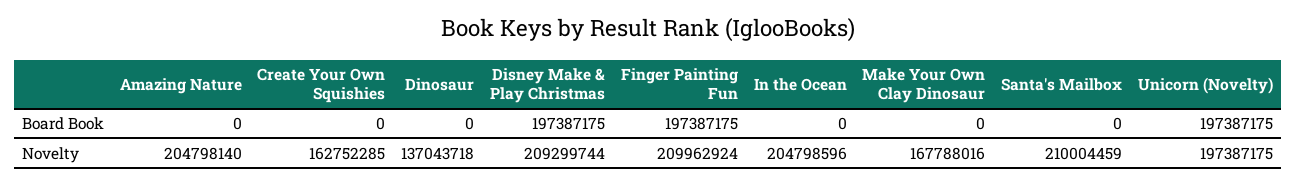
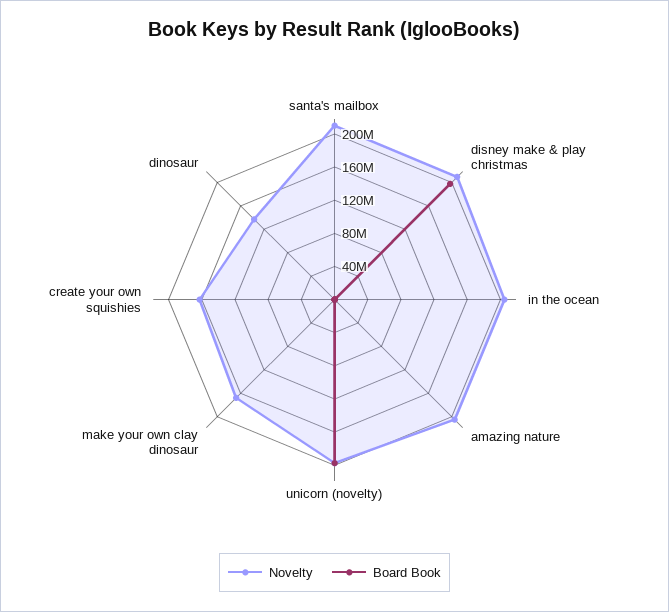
  {
    "Board Book": {
      "Amazing Nature": 0,
      "Create Your Own Squishies": 0,
      "Dinosaur": 0,
      "Disney Make & Play Christmas": 197387175,
-     "Finger Painting Fun": 197387175,
      "In the Ocean": 0,
      "Make Your Own Clay Dinosaur": 0,
      "Santa's Mailbox": 0,
      "Unicorn (Novelty)": 197387175
    },
    "Novelty": {
      "Amazing Nature": 204798140,
      "Create Your Own Squishies": 162752285,
      "Dinosaur": 137043718,
      "Disney Make & Play Christmas": 209299744,
-     "Finger Painting Fun": 209962924,
      "In the Ocean": 204798596,
      "Make Your Own Clay Dinosaur": 167788016,
      "Santa's Mailbox": 210004459,
      "Unicorn (Novelty)": 197387175
    }
  }

